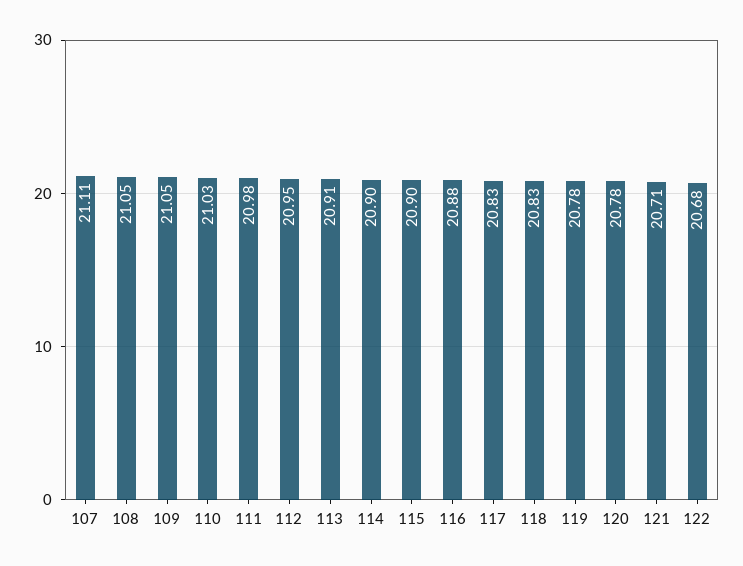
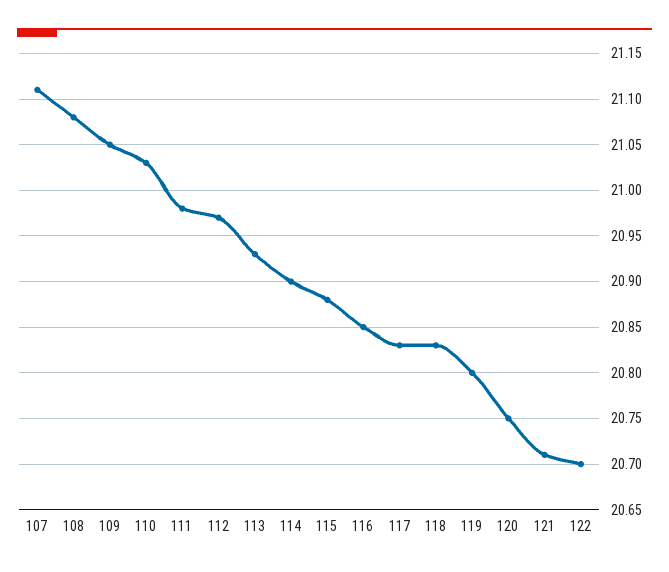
  {
    "107": 21.11,
-   "108": 21.05,
+   "108": 21.08,
    "109": 21.05,
    "110": 21.03,
    "111": 20.98,
-   "112": 20.95,
+   "112": 20.97,
-   "113": 20.91,
+   "113": 20.93,
    "114": 20.9,
-   "115": 20.9,
+   "115": 20.88,
-   "116": 20.88,
+   "116": 20.85,
    "117": 20.83,
    "118": 20.83,
-   "119": 20.78,
+   "119": 20.8,
-   "120": 20.78,
+   "120": 20.75,
    "121": 20.71,
-   "122": 20.68
+   "122": 20.7
  }

